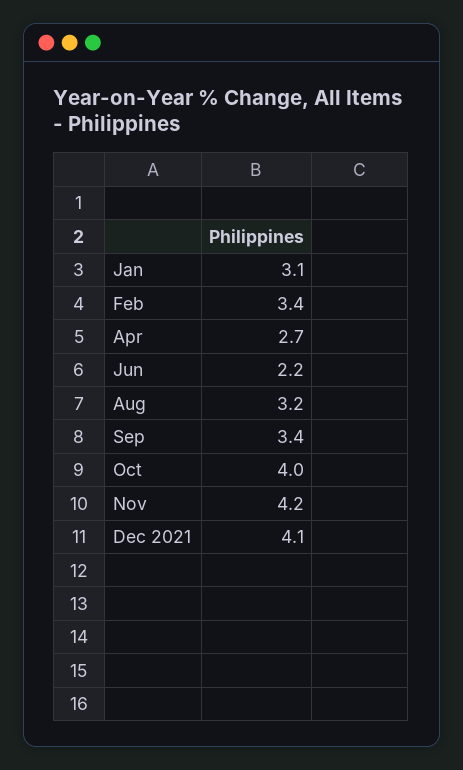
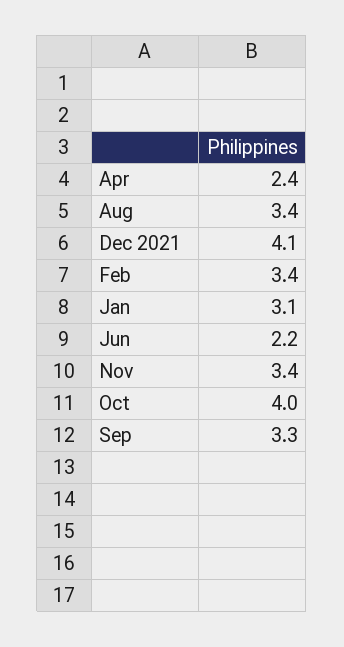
  {
    "Jan": 3.1,
    "Feb": 3.4,
-   "Apr": 2.7,
+   "Apr": 2.4,
    "Jun": 2.2,
-   "Aug": 3.2,
+   "Aug": 3.4,
-   "Sep": 3.4,
+   "Sep": 3.3,
    "Oct": 4,
-   "Nov": 4.2,
+   "Nov": 3.4,
    "Dec 2021": 4.1
  }

